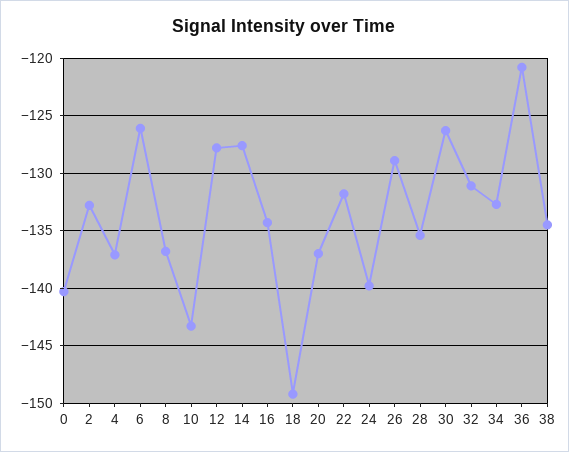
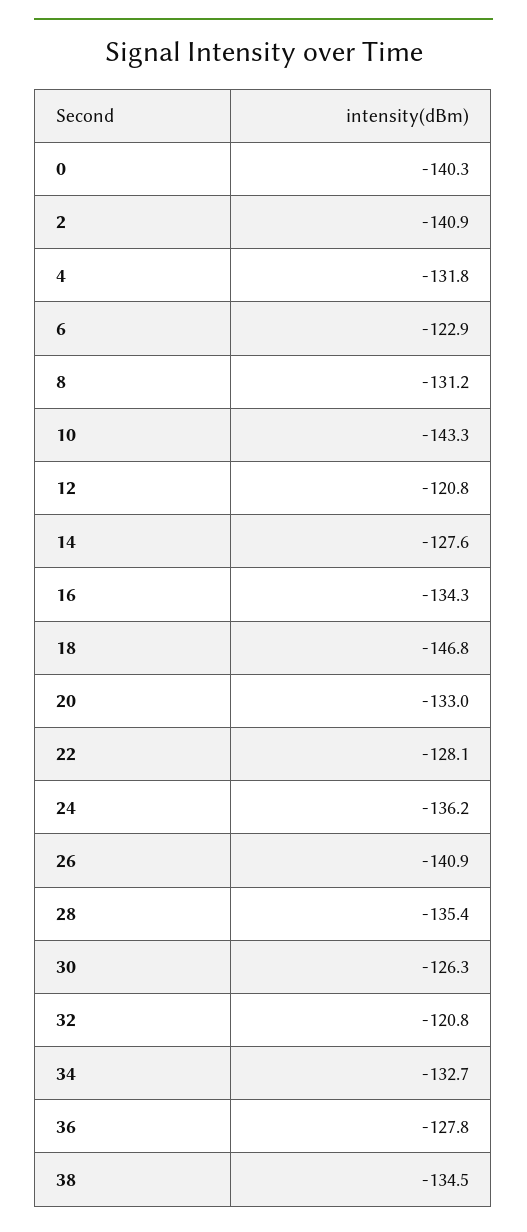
  {
    "0": -140.3,
-   "2": -133,
+   "2": -140.9,
-   "4": -137,
+   "4": -131.8,
-   "6": -126,
+   "6": -122.9,
-   "8": -137,
+   "8": -131.2,
    "10": -143.3,
-   "12": -128,
+   "12": -120.8,
    "14": -127.6,
    "16": -134.3,
-   "18": -149,
+   "18": -146.8,
-   "20": -137,
+   "20": -133,
-   "22": -132,
+   "22": -128.1,
-   "24": -140,
+   "24": -136.2,
-   "26": -129,
+   "26": -140.9,
    "28": -135.4,
    "30": -126.3,
-   "32": -131,
+   "32": -120.8,
    "34": -132.7,
-   "36": -121,
+   "36": -127.8,
    "38": -134.5
  }

